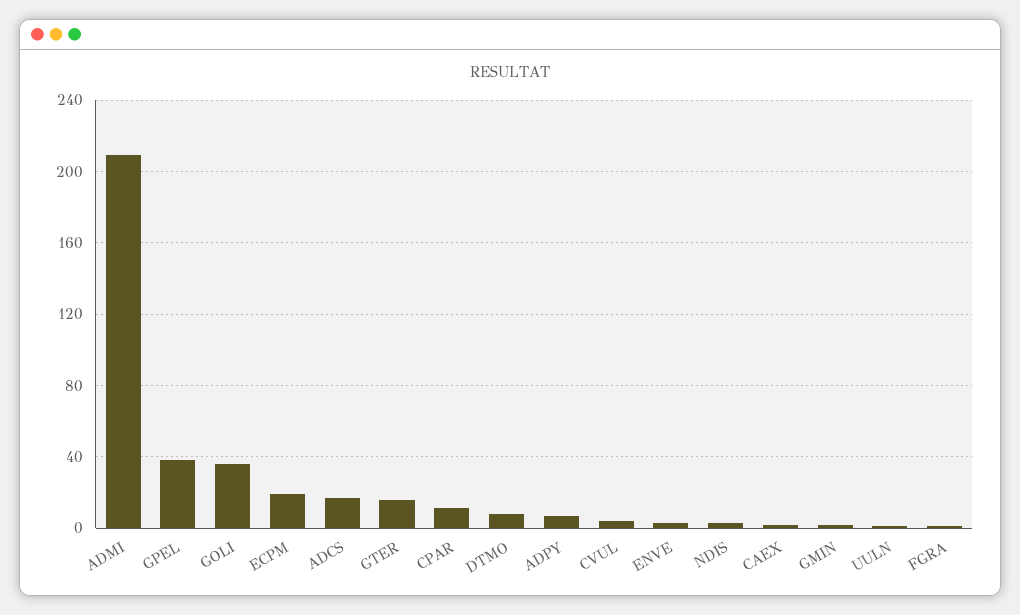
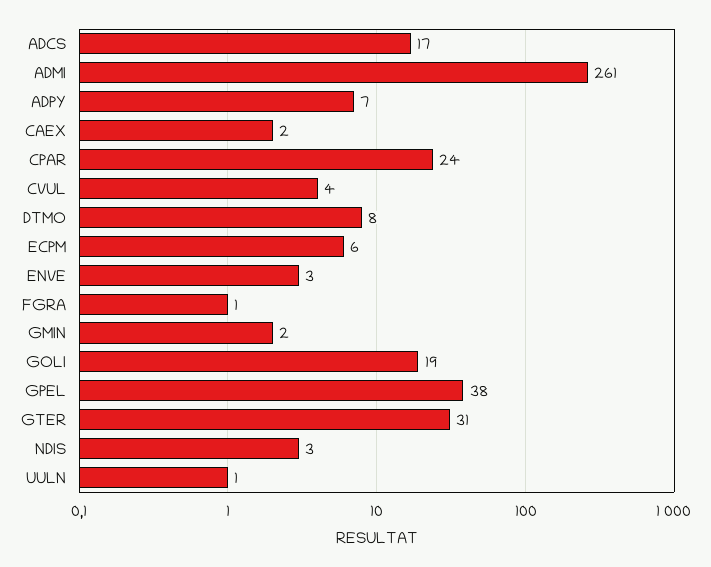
  {
-   "ADMI": 210,
+   "ADMI": 261,
    "GPEL": 38,
-   "GOLI": 35,
+   "GOLI": 19,
-   "ECPM": 20,
+   "ECPM": 6,
    "ADCS": 17,
-   "GTER": 15,
+   "GTER": 31,
-   "CPAR": 10,
+   "CPAR": 24,
    "DTMO": 8,
    "ADPY": 7,
    "CVUL": 4,
    "ENVE": 3,
    "NDIS": 3,
    "CAEX": 2,
    "GMIN": 2,
    "UULN": 1,
    "FGRA": 1
  }

